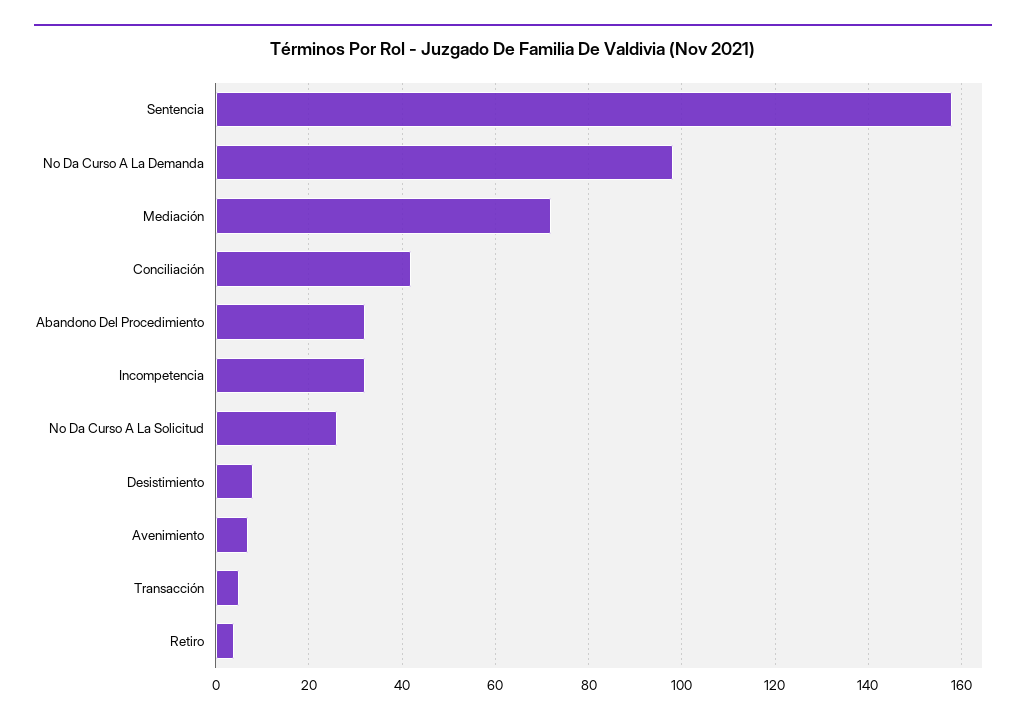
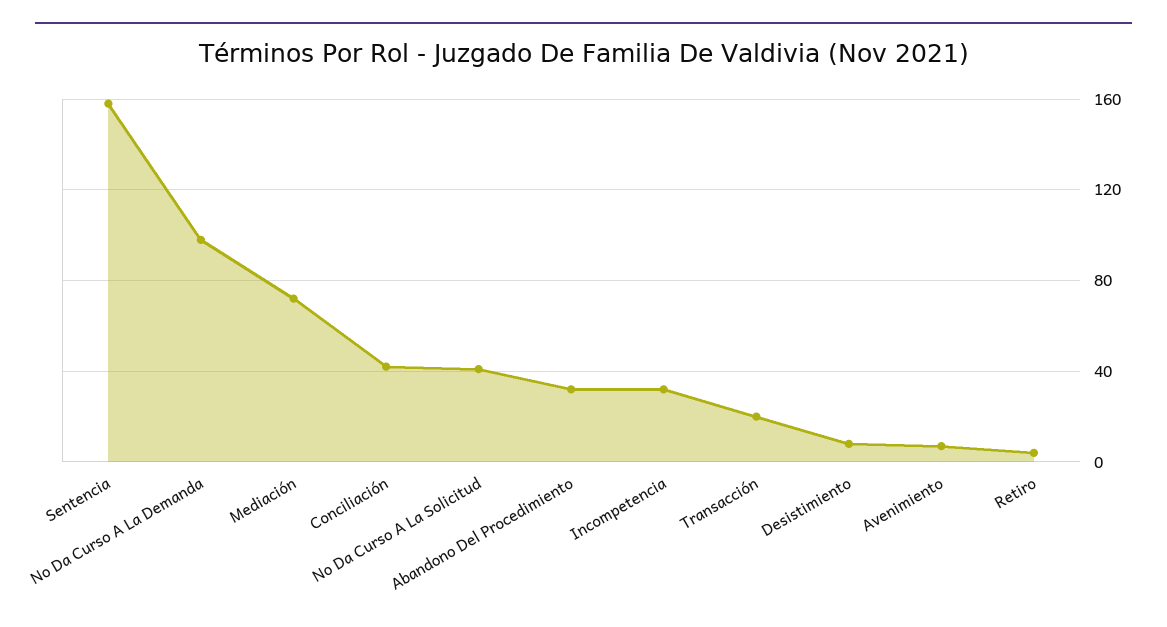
  {
    "Sentencia": 160,
    "No Da Curso A La Demanda": 100,
    "Mediación": 70,
    "Conciliación": 40,
    "Abandono Del Procedimiento": 30,
    "Incompetencia": 30,
-   "No Da Curso A La Solicitud": 25,
+   "No Da Curso A La Solicitud": 40,
    "Desistimiento": 10,
    "Avenimiento": 5,
-   "Transacción": 5,
+   "Transacción": 20,
    "Retiro": 5
  }

